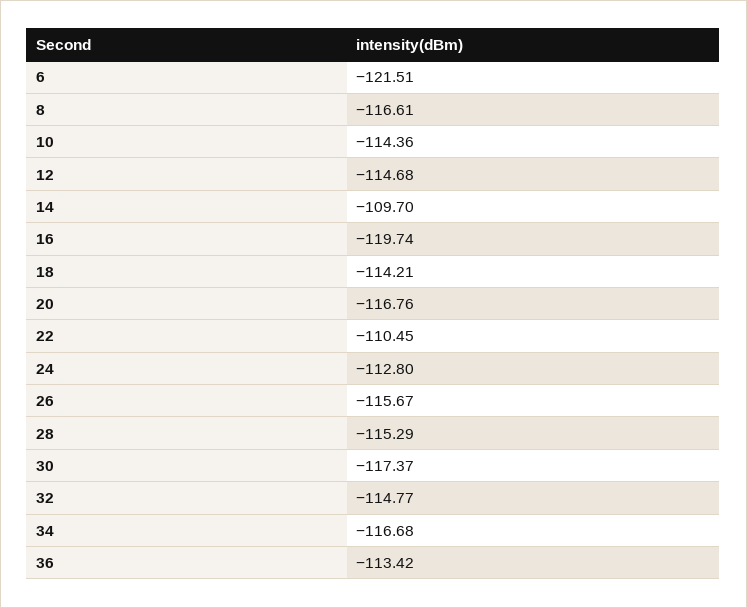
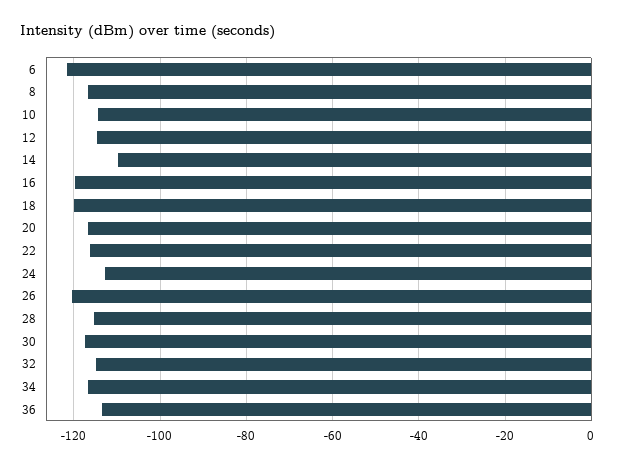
  {
    "6": -121.51,
    "8": -116.61,
    "10": -114.36,
    "12": -114.68,
    "14": -109.7,
    "16": -119.74,
-   "18": -114.21,
+   "18": -120,
    "20": -116.76,
-   "22": -110.45,
+   "22": -116,
    "24": -112.8,
-   "26": -115.67,
+   "26": -120,
    "28": -115.29,
    "30": -117.37,
    "32": -114.77,
    "34": -116.68,
    "36": -113.42
  }

